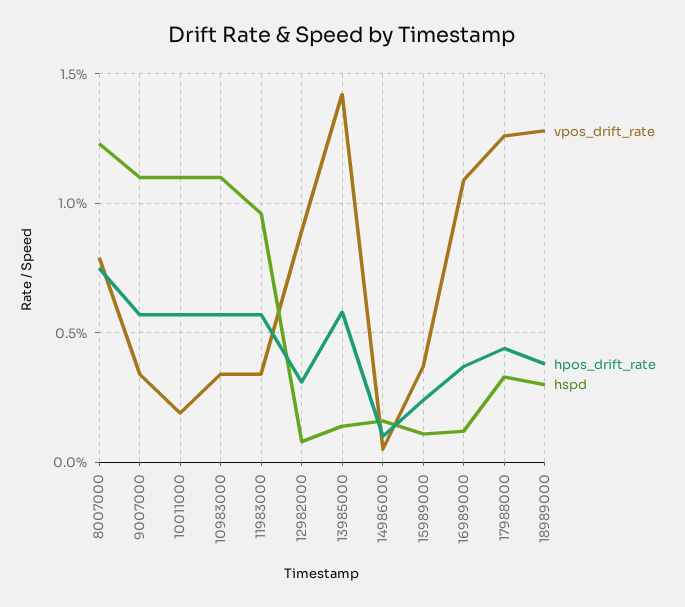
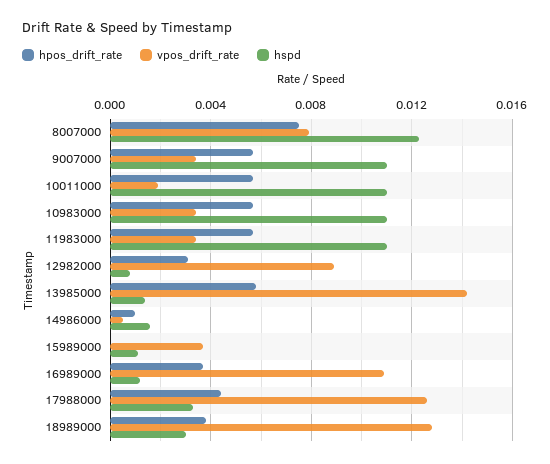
  {
    "vpos_drift_rate": {
      "8007000": 0.008,
      "9007000": 0.0035,
      "10011000": 0.002,
      "10983000": 0.0035,
      "11983000": 0.0035,
      "12982000": 0.009,
      "13985000": 0.014,
      "14986000": 0.0005,
      "15989000": 0.0035,
      "16989000": 0.011,
      "17988000": 0.0125,
      "18989000": 0.013
    },
    "hpos_drift_rate": {
      "8007000": 0.0075,
      "9007000": 0.0055,
      "10011000": 0.0055,
      "10983000": 0.0055,
      "11983000": 0.0055,
      "12982000": 0.003,
      "13985000": 0.006,
      "14986000": 0.001,
-     "15989000": 0.0025,
+     "15989000": 0,
      "16989000": 0.0035,
      "17988000": 0.0045,
      "18989000": 0.004
    },
    "hspd": {
      "8007000": 0.0125,
      "9007000": 0.011,
      "10011000": 0.011,
      "10983000": 0.011,
-     "11983000": 0.0095,
+     "11983000": 0.011,
      "12982000": 0.001,
      "13985000": 0.0015,
      "14986000": 0.0015,
      "15989000": 0.001,
      "16989000": 0.001,
      "17988000": 0.0035,
      "18989000": 0.003
    }
  }

